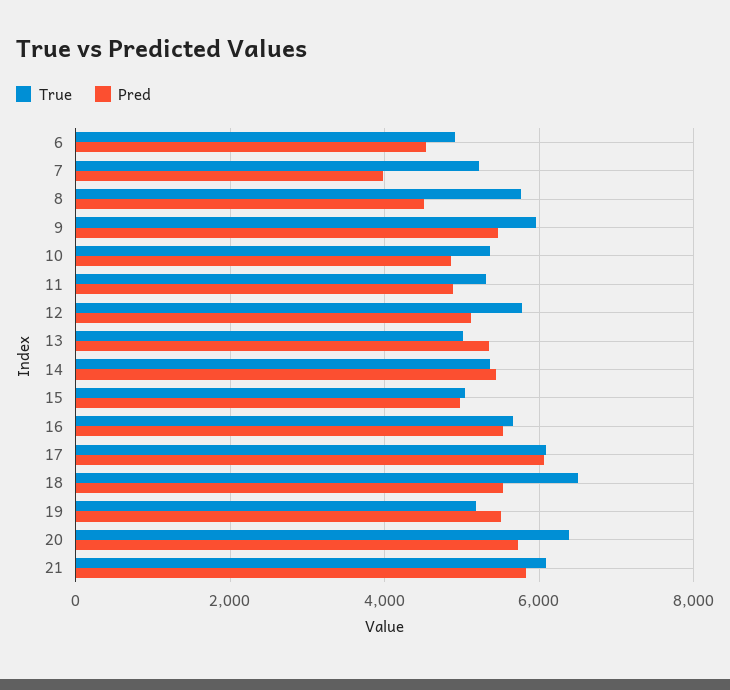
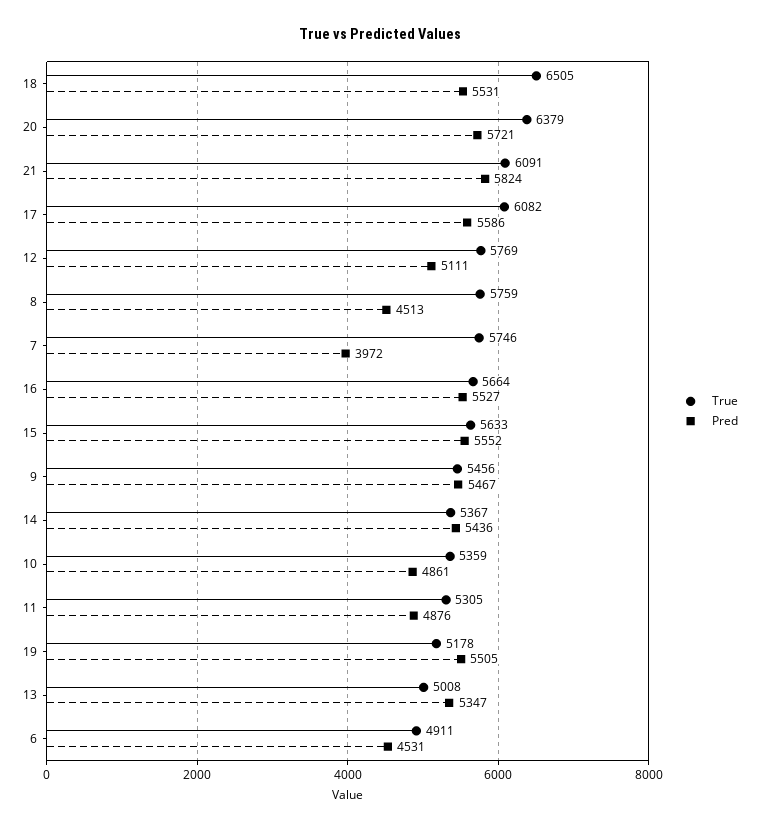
  {
    "True": {
      "6": 4911,
-     "7": 5200,
+     "7": 5746,
      "8": 5759,
-     "9": 6000,
+     "9": 5456,
      "10": 5359,
      "11": 5305,
      "12": 5769,
      "13": 5008,
      "14": 5367,
-     "15": 5000,
+     "15": 5633,
      "16": 5664,
      "17": 6082,
      "18": 6505,
      "19": 5178,
      "20": 6379,
      "21": 6091
    },
    "Pred": {
      "6": 4531,
      "7": 3972,
      "8": 4513,
      "9": 5467,
      "10": 4861,
      "11": 4876,
      "12": 5111,
      "13": 5347,
      "14": 5436,
-     "15": 5000,
+     "15": 5552,
      "16": 5527,
-     "17": 6000,
+     "17": 5586,
      "18": 5531,
      "19": 5505,
      "20": 5721,
      "21": 5824
    }
  }

